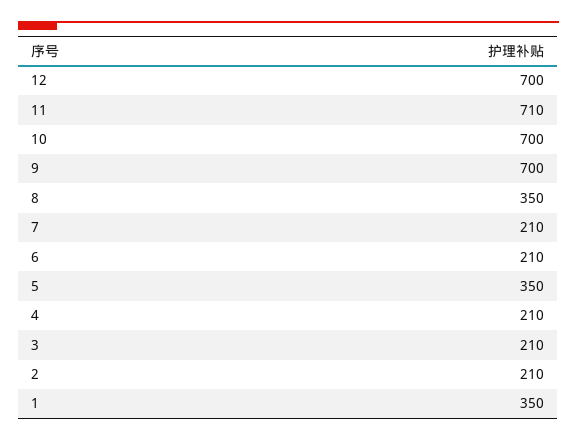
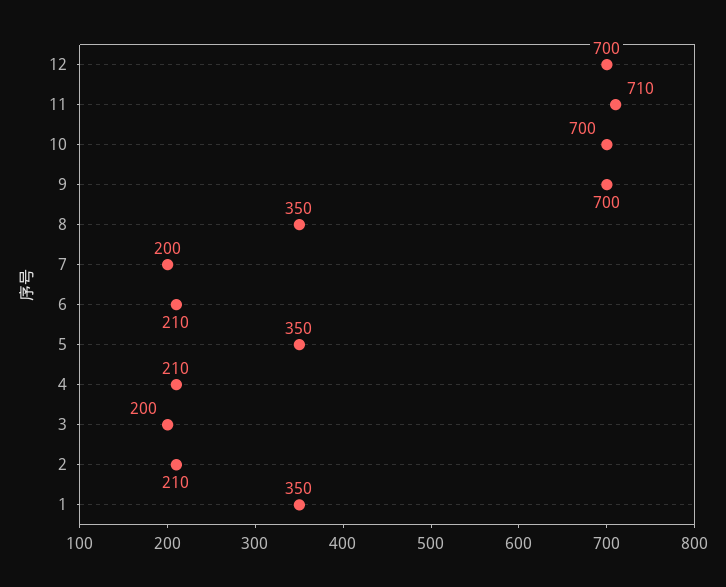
  {
    "12": 700,
    "11": 710,
    "10": 700,
    "9": 700,
    "8": 350,
-   "7": 210,
+   "7": 200,
    "6": 210,
    "5": 350,
    "4": 210,
-   "3": 210,
+   "3": 200,
    "2": 210,
    "1": 350
  }

